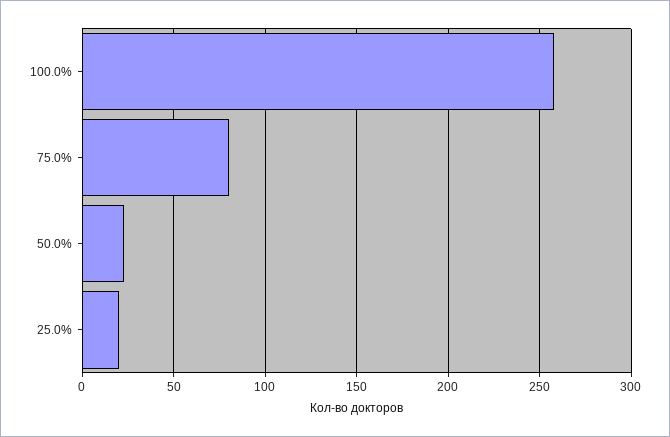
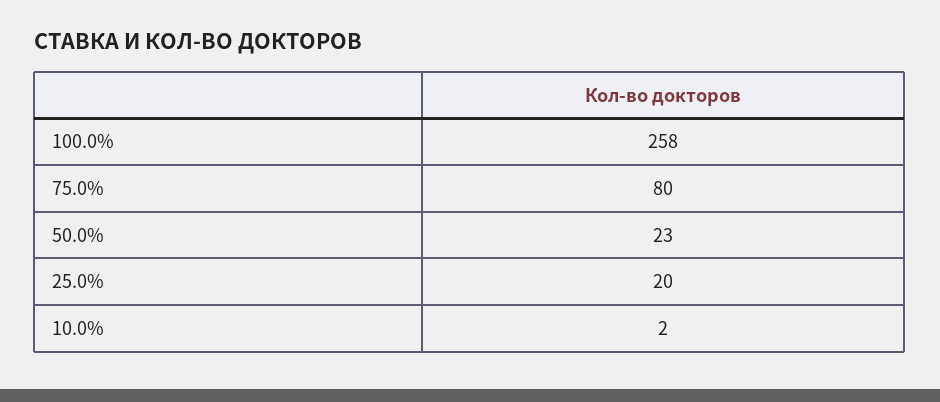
  {
    "100.0%": 258,
    "75.0%": 80,
    "50.0%": 23,
-   "25.0%": 20
+   "25.0%": 20,
+   "10.0%": 2
  }

